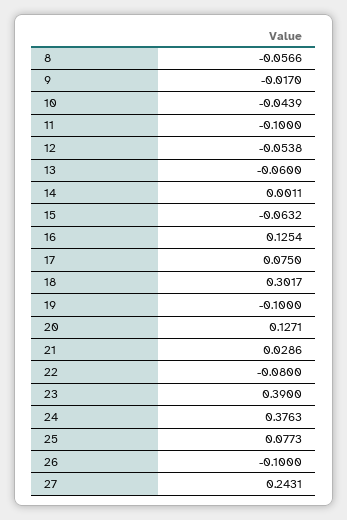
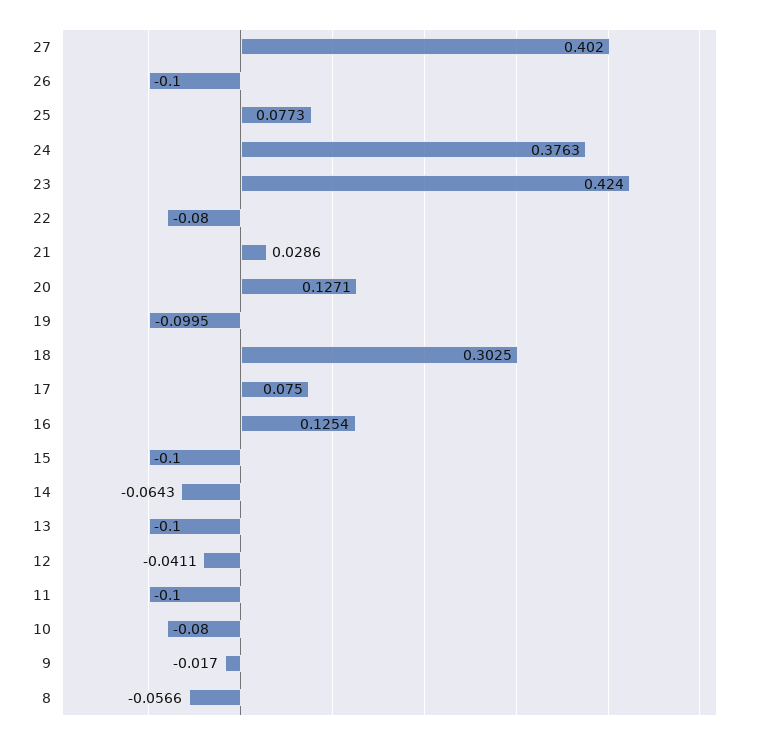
  {
    "8": -0.0566,
    "9": -0.017,
-   "10": -0.0439,
+   "10": -0.08,
    "11": -0.1,
-   "12": -0.0538,
+   "12": -0.0411,
-   "13": -0.06,
+   "13": -0.1,
-   "14": 0.0011,
+   "14": -0.0643,
-   "15": -0.0632,
+   "15": -0.1,
    "16": 0.1254,
    "17": 0.075,
-   "18": 0.3017,
+   "18": 0.3025,
-   "19": -0.1,
+   "19": -0.0995,
    "20": 0.1271,
    "21": 0.0286,
    "22": -0.08,
-   "23": 0.39,
+   "23": 0.424,
    "24": 0.3763,
    "25": 0.0773,
    "26": -0.1,
-   "27": 0.2431
+   "27": 0.402
  }

